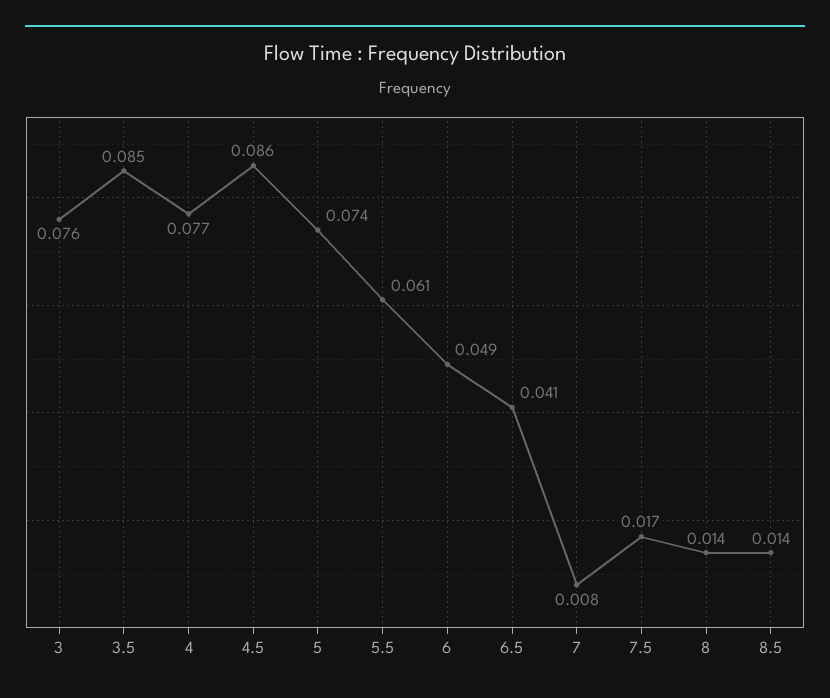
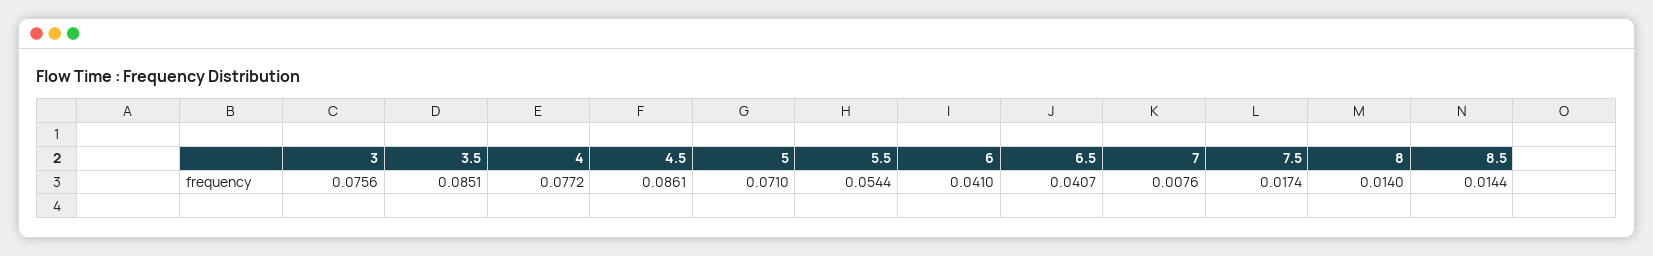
  {
    "3": 0.0756,
    "3.5": 0.0851,
    "4": 0.0772,
    "4.5": 0.0861,
-   "5": 0.074,
+   "5": 0.071,
-   "5.5": 0.061,
+   "5.5": 0.0544,
-   "6": 0.049,
+   "6": 0.041,
    "6.5": 0.0407,
    "7": 0.0076,
    "7.5": 0.0174,
    "8": 0.014,
    "8.5": 0.0144
  }

